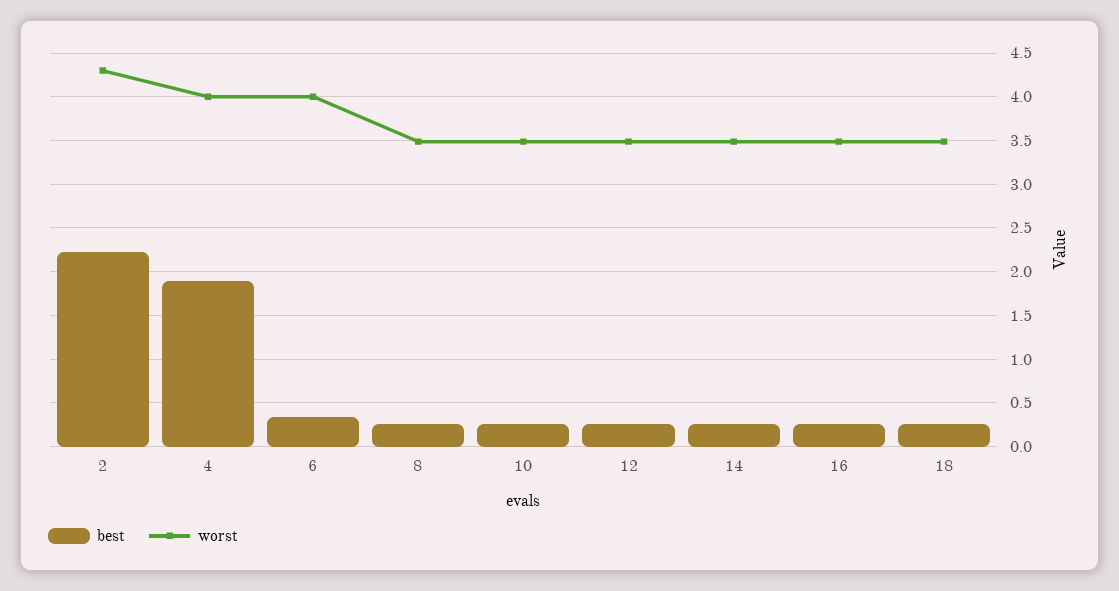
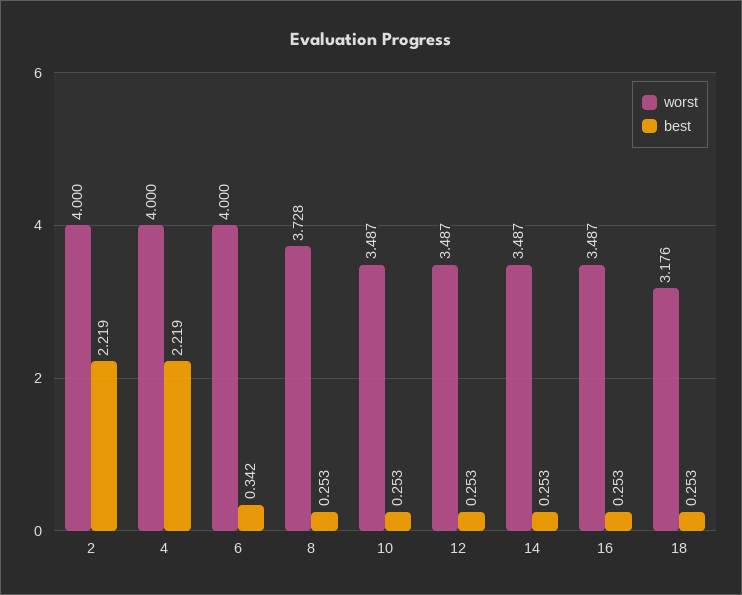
  {
    "best": {
      "2": 2.219,
-     "4": 1.9,
+     "4": 2.219,
      "6": 0.342,
      "8": 0.253,
      "10": 0.253,
      "12": 0.253,
      "14": 0.253,
      "16": 0.253,
      "18": 0.253
    },
    "worst": {
-     "2": 4.3,
+     "2": 4,
      "4": 4,
      "6": 4,
-     "8": 3.5,
+     "8": 3.728,
      "10": 3.487,
      "12": 3.487,
      "14": 3.487,
      "16": 3.487,
-     "18": 3.5
+     "18": 3.176
    }
  }

